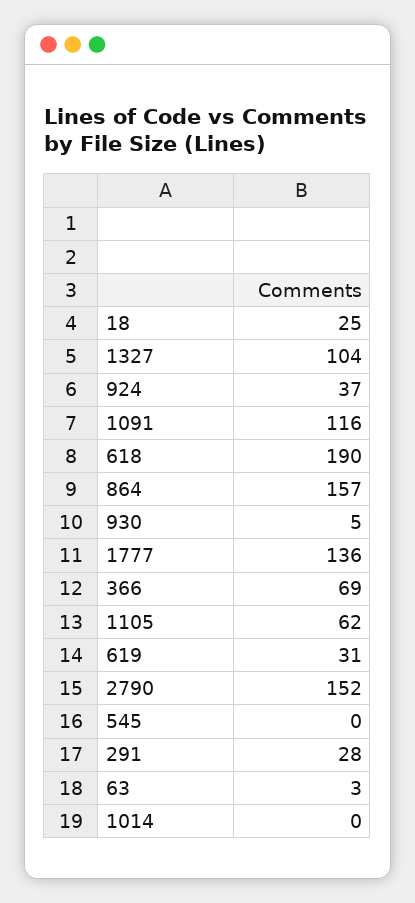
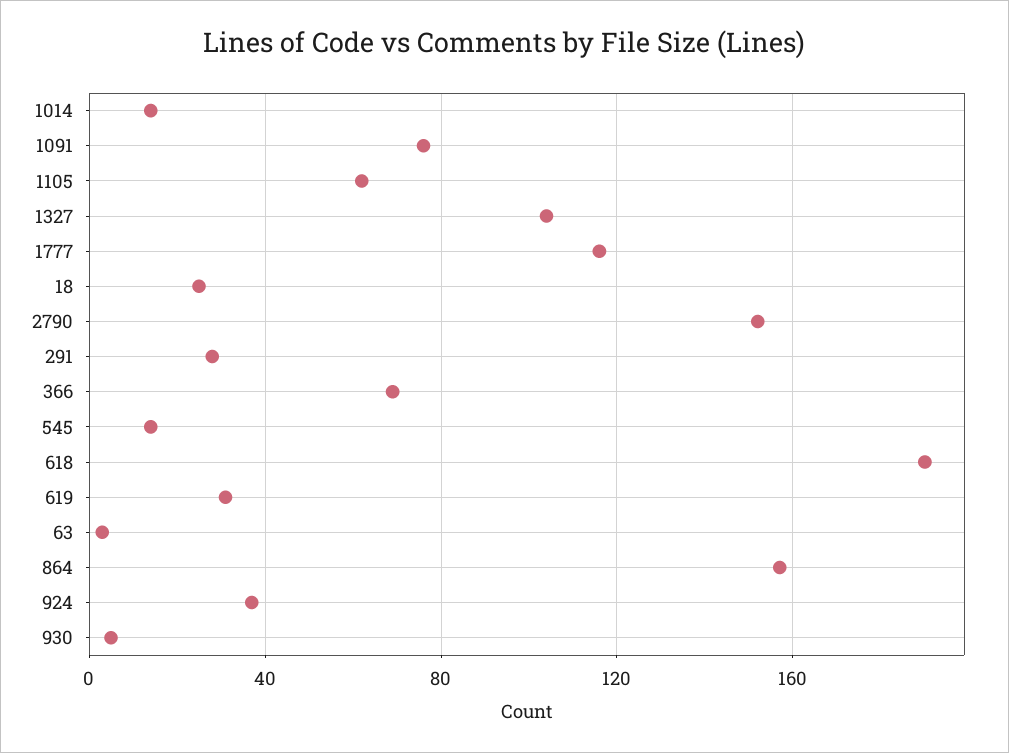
  {
    "18": 25,
    "1327": 104,
    "924": 37,
-   "1091": 116,
+   "1091": 75,
    "618": 190,
    "864": 157,
    "930": 5,
-   "1777": 136,
+   "1777": 115,
    "366": 69,
    "1105": 62,
    "619": 31,
    "2790": 152,
-   "545": 0,
+   "545": 15,
    "291": 28,
    "63": 3,
-   "1014": 0
+   "1014": 15
  }

